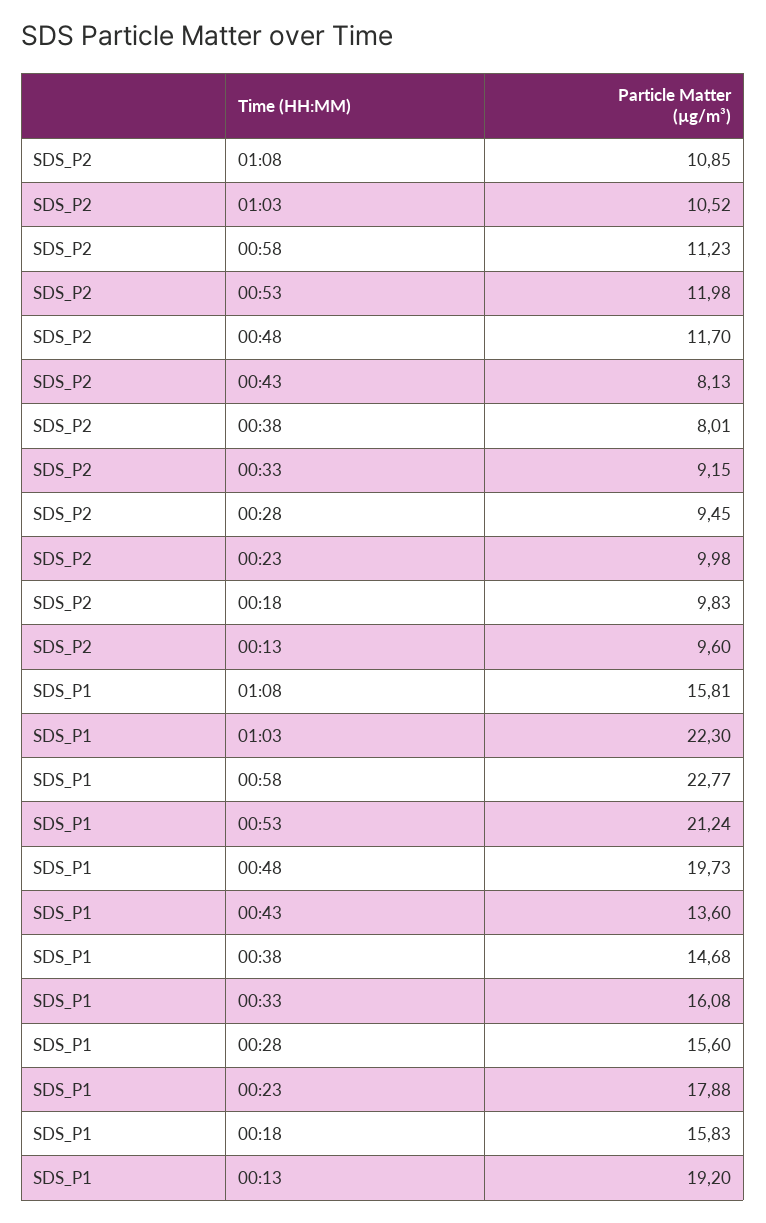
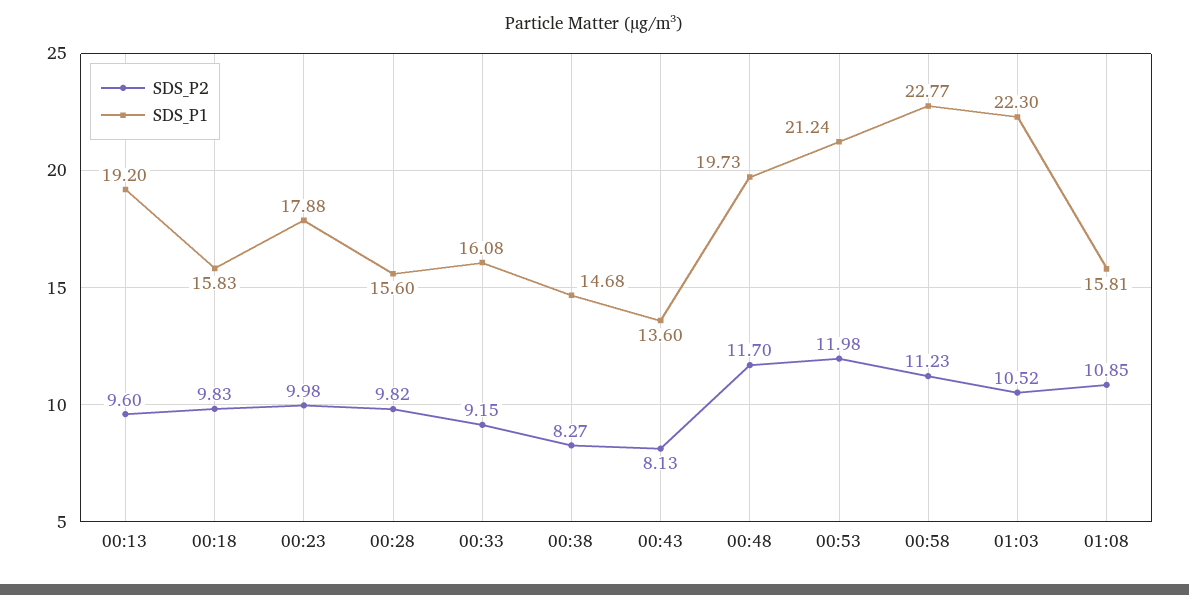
  {
    "SDS_P2": {
      "01:08": 10.85,
      "01:03": 10.52,
      "00:58": 11.23,
      "00:53": 11.98,
      "00:48": 11.7,
      "00:43": 8.13,
-     "00:38": 8.01,
+     "00:38": 8.27,
      "00:33": 9.15,
-     "00:28": 9.45,
+     "00:28": 9.82,
      "00:23": 9.98,
      "00:18": 9.83,
      "00:13": 9.6
    },
    "SDS_P1": {
      "01:08": 15.81,
      "01:03": 22.3,
      "00:58": 22.77,
      "00:53": 21.24,
      "00:48": 19.73,
      "00:43": 13.6,
      "00:38": 14.68,
      "00:33": 16.08,
      "00:28": 15.6,
      "00:23": 17.88,
      "00:18": 15.83,
      "00:13": 19.2
    }
  }

